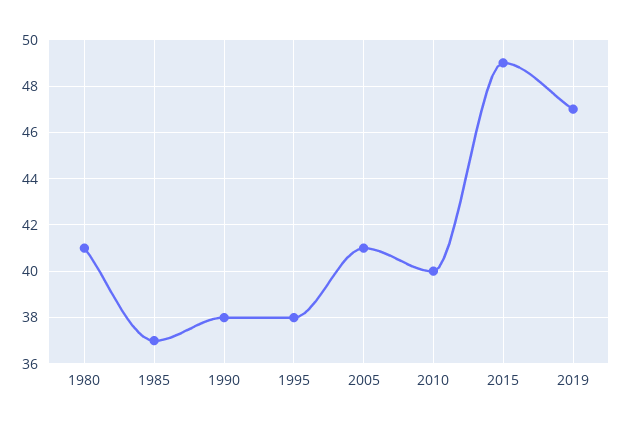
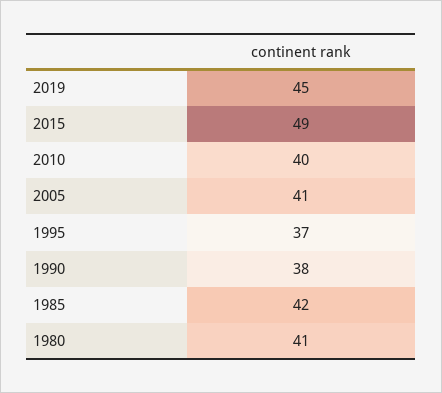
  {
    "1980": 41,
-   "1985": 37,
+   "1985": 42,
    "1990": 38,
-   "1995": 38,
+   "1995": 37,
    "2005": 41,
    "2010": 40,
    "2015": 49,
-   "2019": 47
+   "2019": 45
  }

